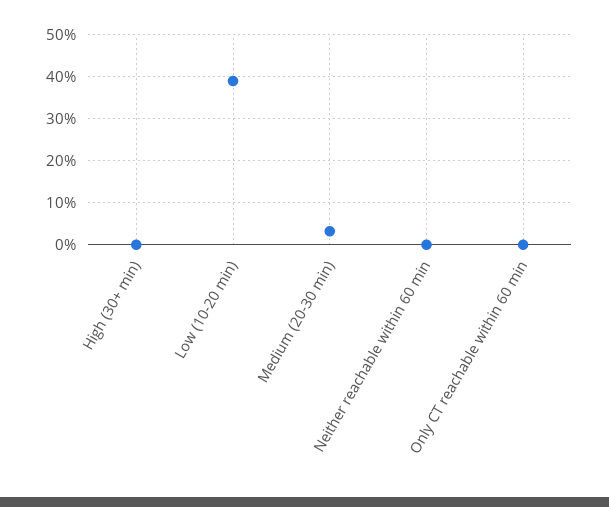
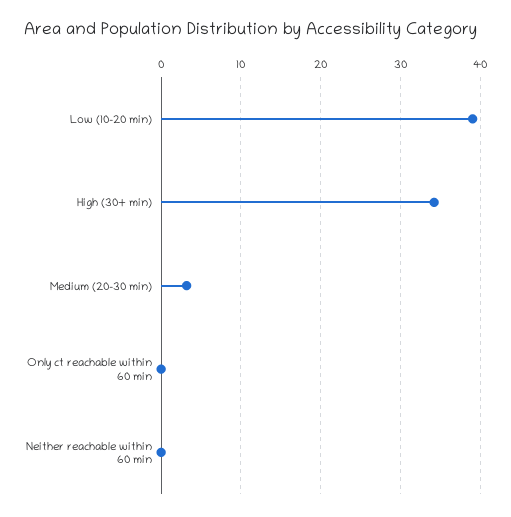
  {
-   "High (30+ min)": 0,
+   "High (30+ min)": 34,
    "Low (10-20 min)": 39,
    "Medium (20-30 min)": 3,
    "Neither reachable within 60 min": 0,
    "Only CT reachable within 60 min": 0
  }

